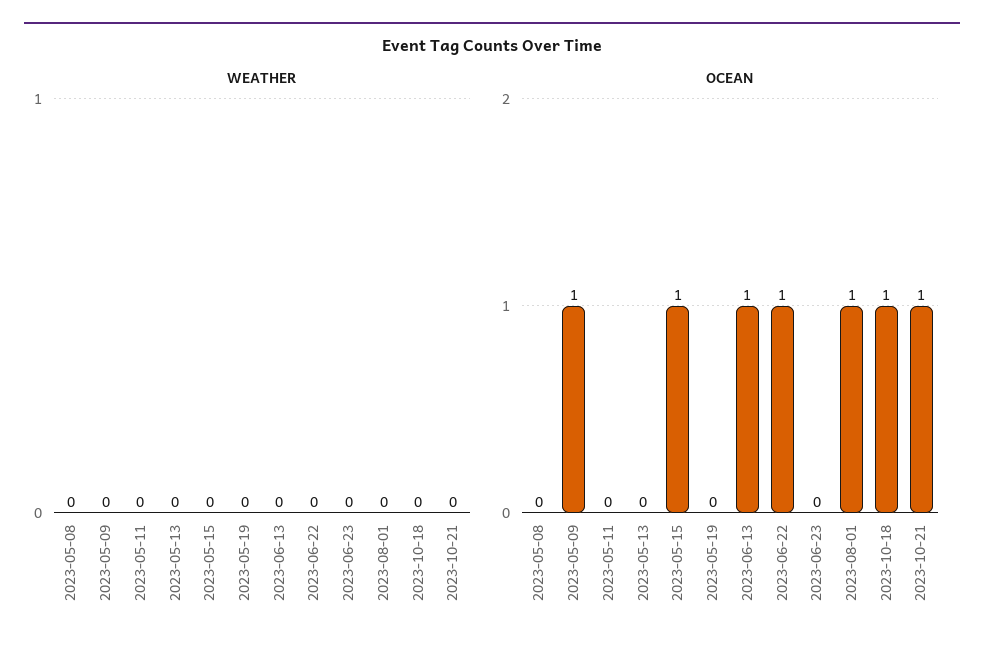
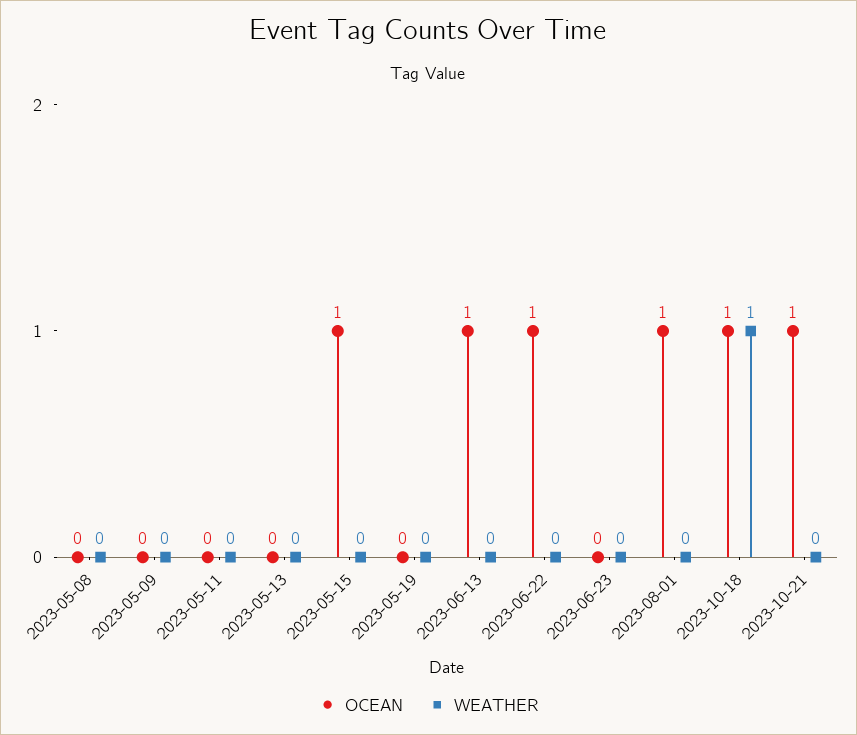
  {
    "WEATHER": {
      "2023-05-08": 0,
      "2023-05-09": 0,
      "2023-05-11": 0,
      "2023-05-13": 0,
      "2023-05-15": 0,
      "2023-05-19": 0,
      "2023-06-13": 0,
      "2023-06-22": 0,
      "2023-06-23": 0,
      "2023-08-01": 0,
-     "2023-10-18": 0,
+     "2023-10-18": 1,
      "2023-10-21": 0
    },
    "OCEAN": {
      "2023-05-08": 0,
-     "2023-05-09": 1,
+     "2023-05-09": 0,
      "2023-05-11": 0,
      "2023-05-13": 0,
      "2023-05-15": 1,
      "2023-05-19": 0,
      "2023-06-13": 1,
      "2023-06-22": 1,
      "2023-06-23": 0,
      "2023-08-01": 1,
      "2023-10-18": 1,
      "2023-10-21": 1
    }
  }

